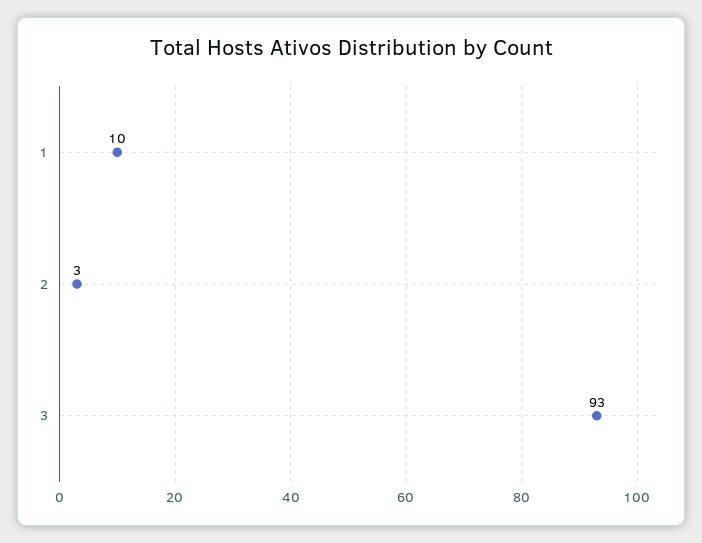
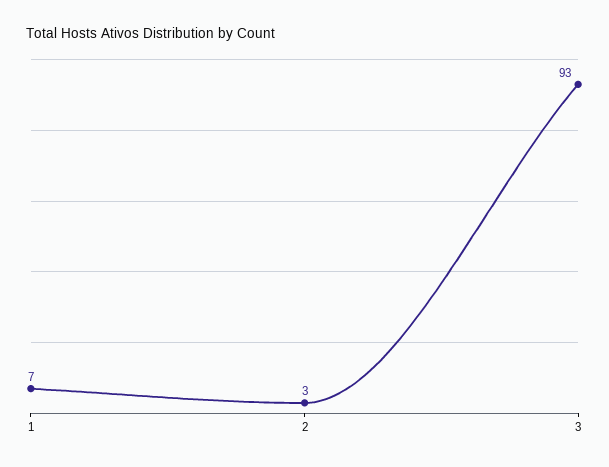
  {
-   "1": 10,
+   "1": 7,
    "2": 3,
    "3": 93
  }

